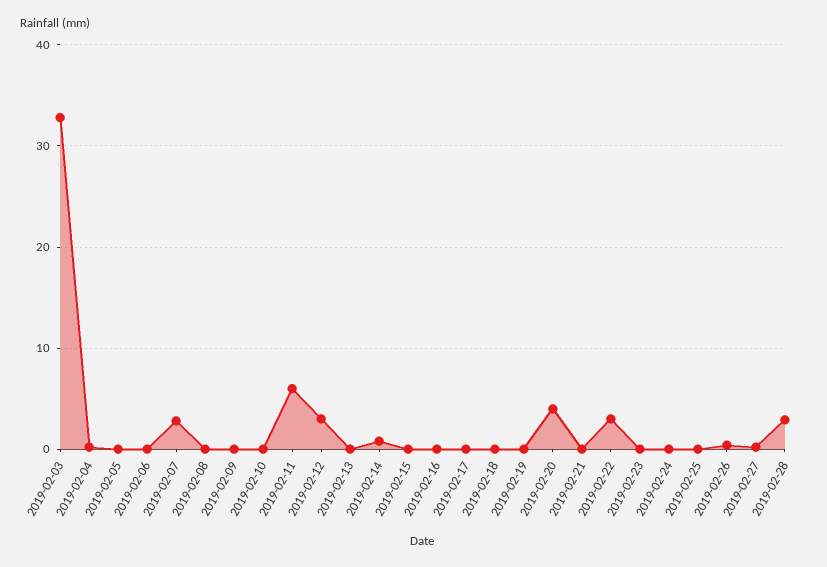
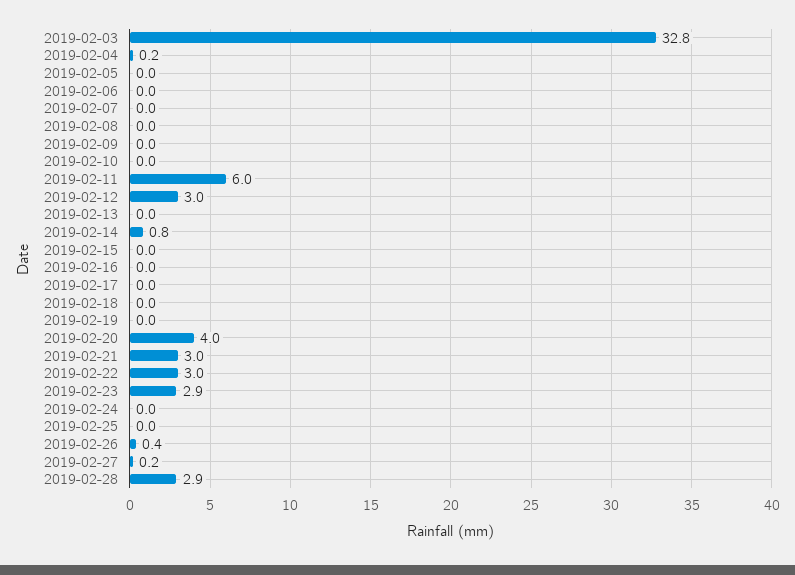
  {
    "2019-02-03": 32.8,
    "2019-02-04": 0.2,
    "2019-02-05": 0,
    "2019-02-06": 0,
-   "2019-02-07": 3,
+   "2019-02-07": 0,
    "2019-02-08": 0,
    "2019-02-09": 0,
    "2019-02-10": 0,
    "2019-02-11": 6,
    "2019-02-12": 3,
    "2019-02-13": 0,
    "2019-02-14": 0.8,
    "2019-02-15": 0,
    "2019-02-16": 0,
    "2019-02-17": 0,
    "2019-02-18": 0,
    "2019-02-19": 0,
    "2019-02-20": 4,
-   "2019-02-21": 0,
+   "2019-02-21": 3,
    "2019-02-22": 3,
-   "2019-02-23": 0,
+   "2019-02-23": 2.9,
    "2019-02-24": 0,
    "2019-02-25": 0,
    "2019-02-26": 0.4,
    "2019-02-27": 0.2,
    "2019-02-28": 2.9
  }

